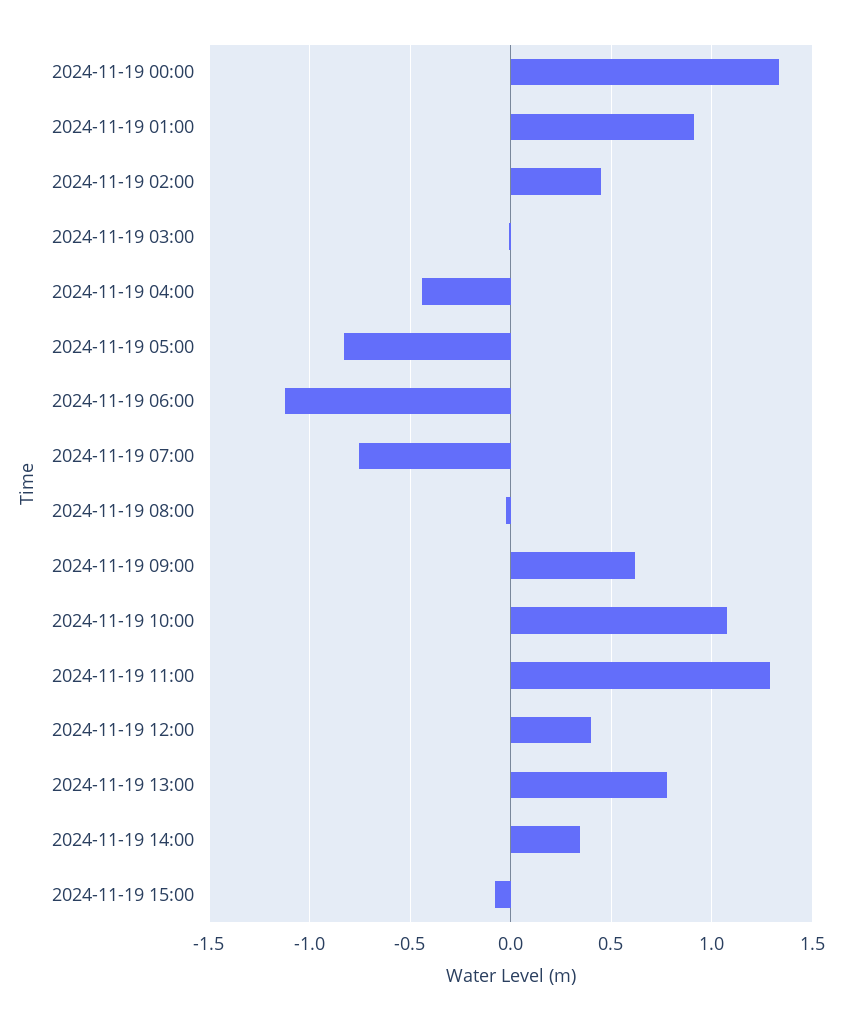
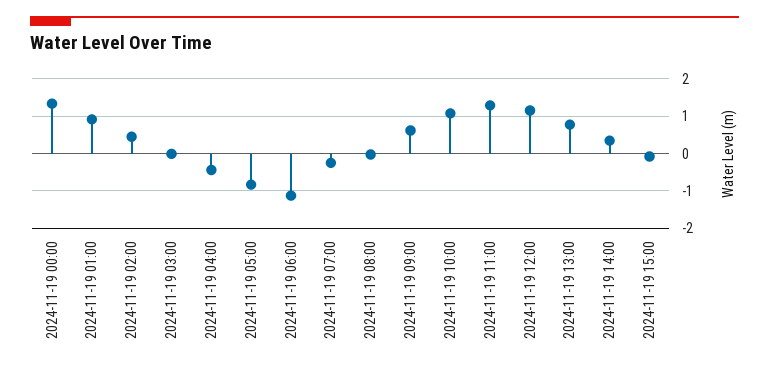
  {
    "2024-11-19 00:00": 1.35,
    "2024-11-19 01:00": 0.9,
    "2024-11-19 02:00": 0.45,
    "2024-11-19 03:00": 0,
    "2024-11-19 04:00": -0.45,
    "2024-11-19 05:00": -0.85,
    "2024-11-19 06:00": -1.15,
-   "2024-11-19 07:00": -0.75,
+   "2024-11-19 07:00": -0.2,
    "2024-11-19 08:00": -0.05,
    "2024-11-19 09:00": 0.6,
    "2024-11-19 10:00": 1.1,
    "2024-11-19 11:00": 1.3,
-   "2024-11-19 12:00": 0.4,
+   "2024-11-19 12:00": 1.2,
    "2024-11-19 13:00": 0.75,
    "2024-11-19 14:00": 0.35,
    "2024-11-19 15:00": -0.1
  }

